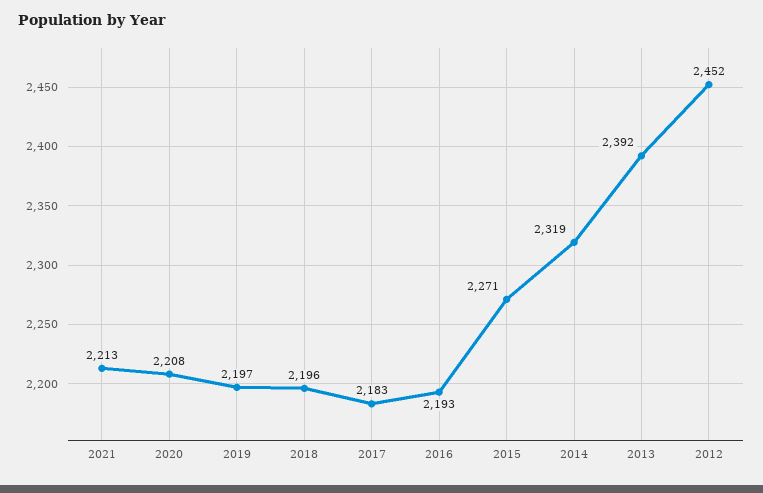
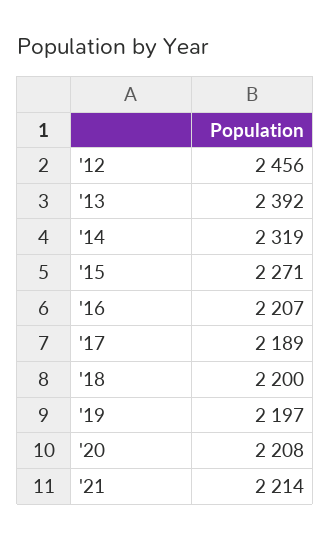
  {
-   "2021": 2213,
+   "2021": 2214,
    "2020": 2208,
    "2019": 2197,
-   "2018": 2196,
+   "2018": 2200,
-   "2017": 2183,
+   "2017": 2189,
-   "2016": 2193,
+   "2016": 2207,
    "2015": 2271,
    "2014": 2319,
    "2013": 2392,
-   "2012": 2452
+   "2012": 2456
  }

